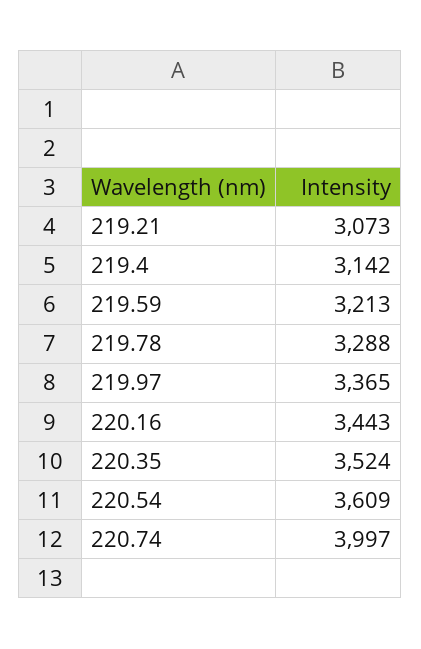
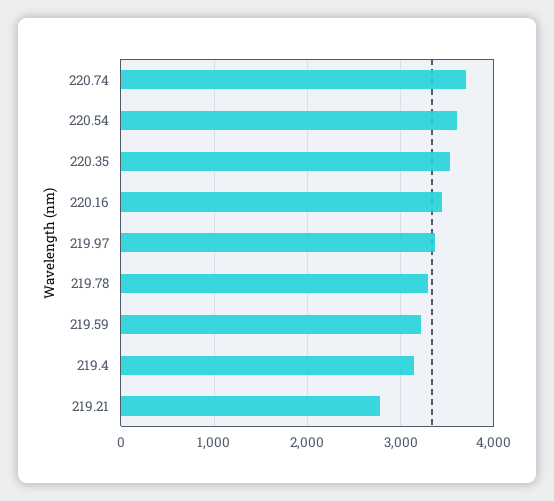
  {
-   "219.21": 3073,
+   "219.21": 2800,
    "219.4": 3142,
    "219.59": 3213,
    "219.78": 3288,
    "219.97": 3365,
    "220.16": 3443,
    "220.35": 3524,
    "220.54": 3609,
-   "220.74": 3997
+   "220.74": 3700
  }

